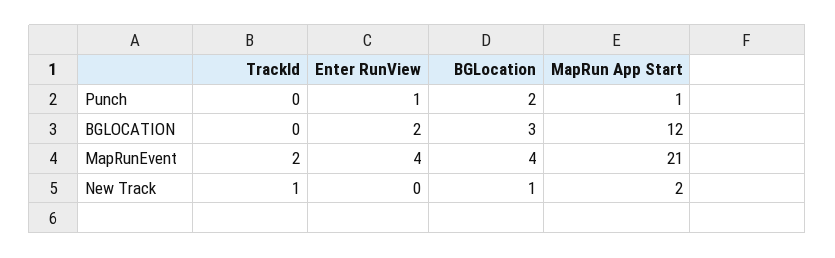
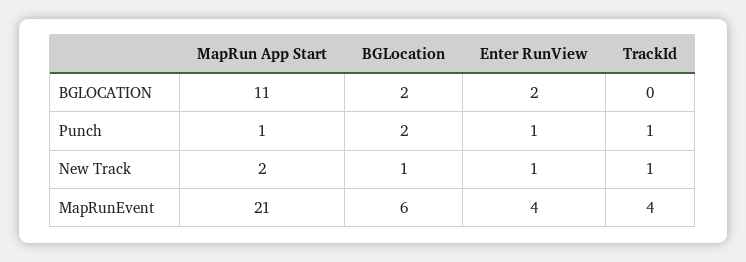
  {
    "TrackId": {
-     "Punch": 0,
+     "Punch": 1,
      "BGLOCATION": 0,
-     "MapRunEvent": 2,
+     "MapRunEvent": 4,
      "New Track": 1
    },
    "Enter RunView": {
      "Punch": 1,
      "BGLOCATION": 2,
      "MapRunEvent": 4,
-     "New Track": 0
+     "New Track": 1
    },
    "BGLocation": {
      "Punch": 2,
-     "BGLOCATION": 3,
+     "BGLOCATION": 2,
-     "MapRunEvent": 4,
+     "MapRunEvent": 6,
      "New Track": 1
    },
    "MapRun App Start": {
      "Punch": 1,
-     "BGLOCATION": 12,
+     "BGLOCATION": 11,
      "MapRunEvent": 21,
      "New Track": 2
    }
  }

